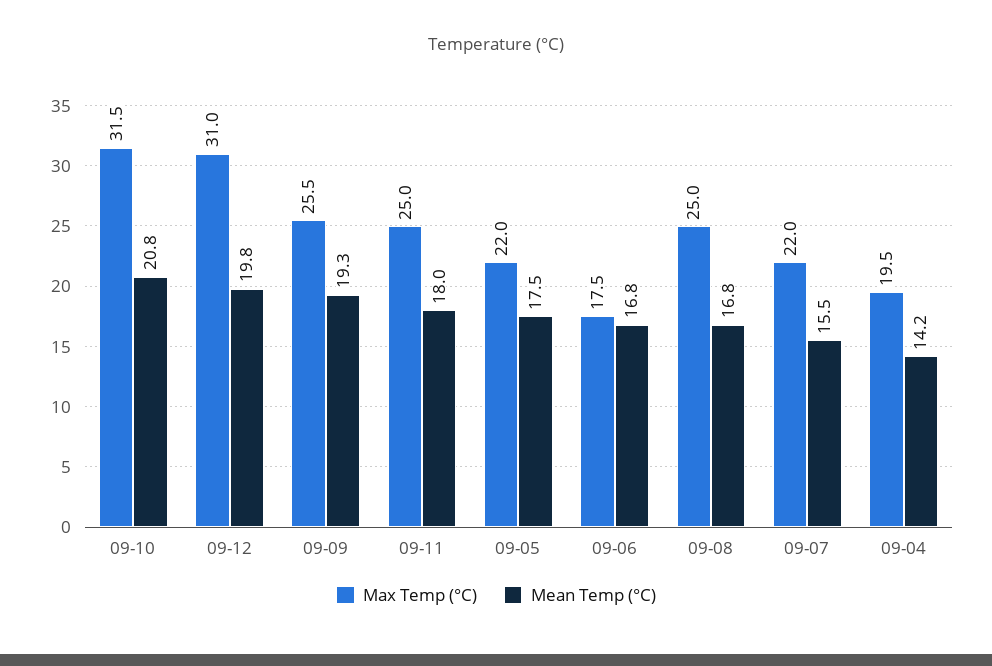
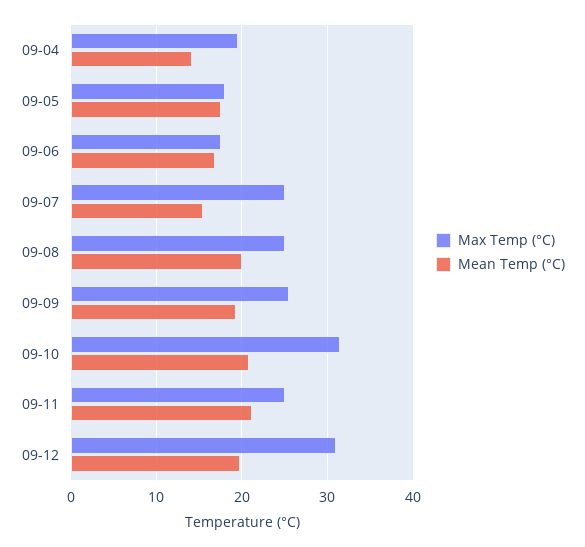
  {
    "Max Temp (°C)": {
      "09-10": 31.5,
      "09-12": 31,
      "09-09": 25.5,
      "09-11": 25,
-     "09-05": 22,
+     "09-05": 18,
      "09-06": 17.5,
      "09-08": 25,
-     "09-07": 22,
+     "09-07": 25,
      "09-04": 19.5
    },
    "Mean Temp (°C)": {
      "09-10": 20.8,
      "09-12": 19.8,
      "09-09": 19.3,
-     "09-11": 18,
+     "09-11": 21,
      "09-05": 17.5,
      "09-06": 16.8,
-     "09-08": 16.8,
+     "09-08": 20,
      "09-07": 15.5,
      "09-04": 14.2
    }
  }

